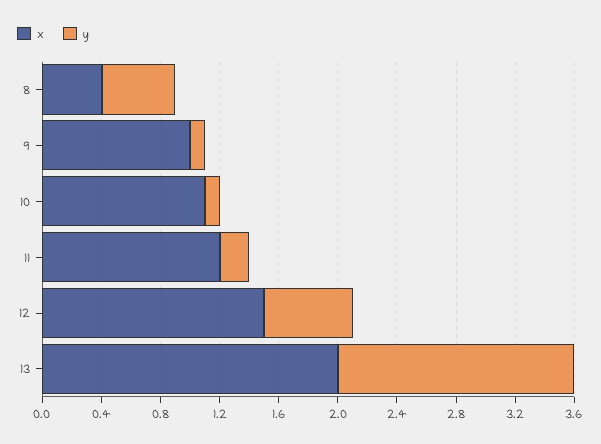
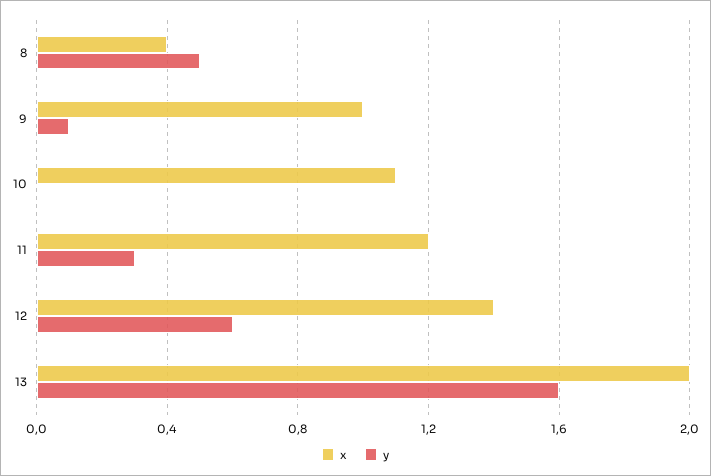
  {
    "x": {
      "8": 0.4,
      "9": 1,
      "10": 1.1,
      "11": 1.2,
-     "12": 1.5,
+     "12": 1.4,
      "13": 2
    },
    "y": {
      "8": 0.5,
      "9": 0.1,
-     "10": 0.1,
+     "10": 0,
-     "11": 0.2,
+     "11": 0.3,
      "12": 0.6,
      "13": 1.6
    }
  }

